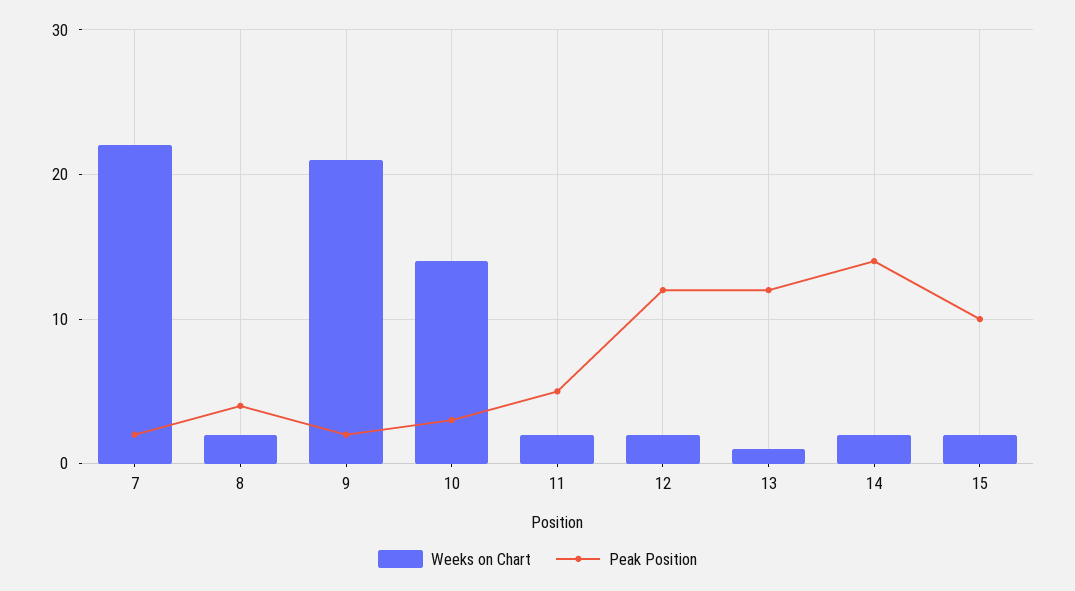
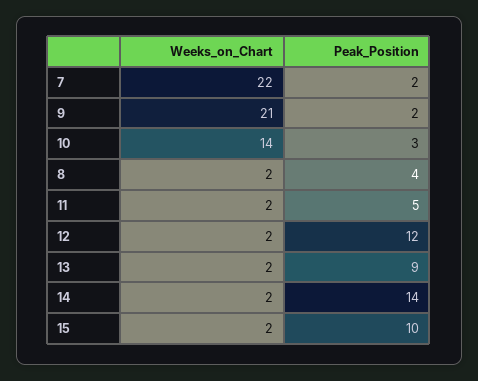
  {
    "Weeks on Chart": {
      "7": 22,
      "8": 2,
      "9": 21,
      "10": 14,
      "11": 2,
      "12": 2,
-     "13": 1,
+     "13": 2,
      "14": 2,
      "15": 2
    },
    "Peak Position": {
      "7": 2,
      "8": 4,
      "9": 2,
      "10": 3,
      "11": 5,
      "12": 12,
-     "13": 12,
+     "13": 9,
      "14": 14,
      "15": 10
    }
  }

